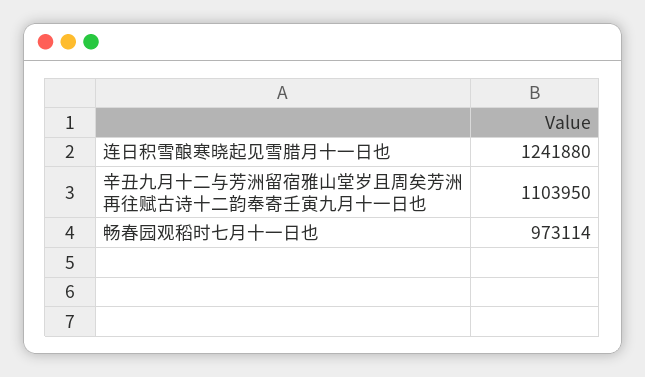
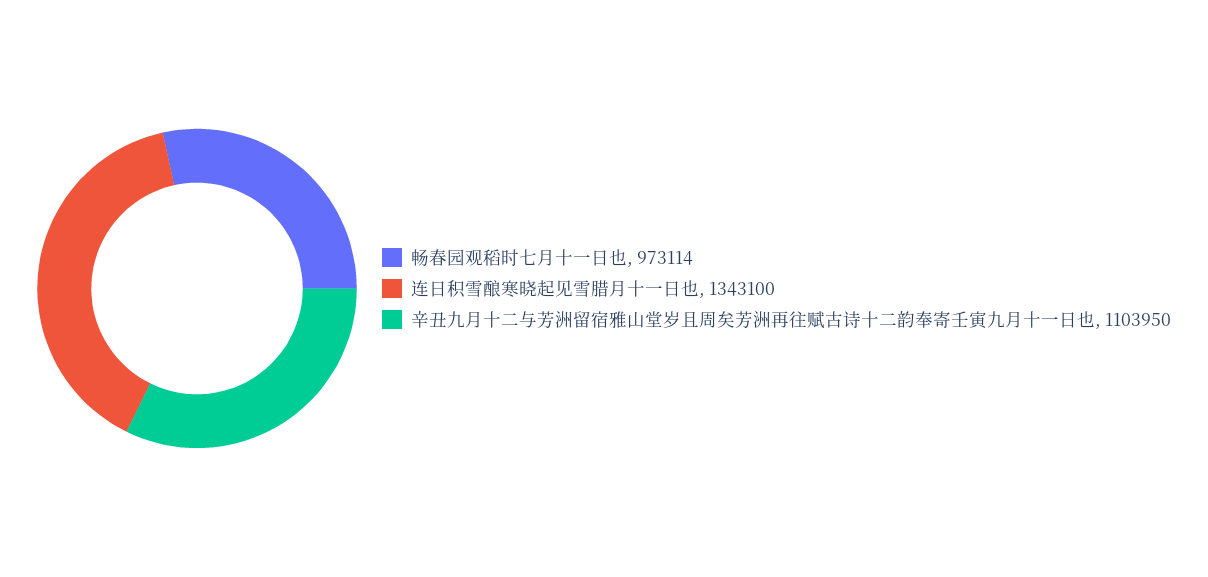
  {
-   "连日积雪酿寒晓起见雪腊月十一日也": 1241880,
+   "连日积雪酿寒晓起见雪腊月十一日也": 1343100,
    "辛丑九月十二与芳洲留宿雅山堂岁且周矣芳洲再往赋古诗十二韵奉寄壬寅九月十一日也": 1103950,
    "畅春园观稻时七月十一日也": 973114
  }

